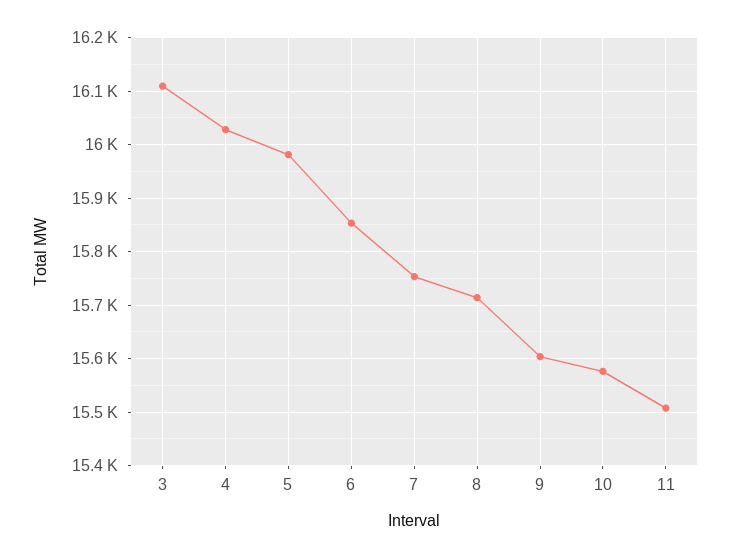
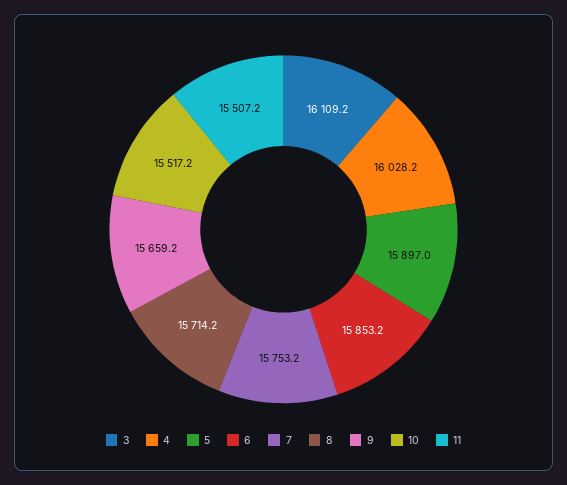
  {
    "3": 16109.2,
    "4": 16028.2,
-   "5": 15980,
+   "5": 15897,
    "6": 15853.2,
    "7": 15753.2,
    "8": 15714.2,
-   "9": 15600,
+   "9": 15659.2,
-   "10": 15580,
+   "10": 15517.2,
    "11": 15507.2
  }

